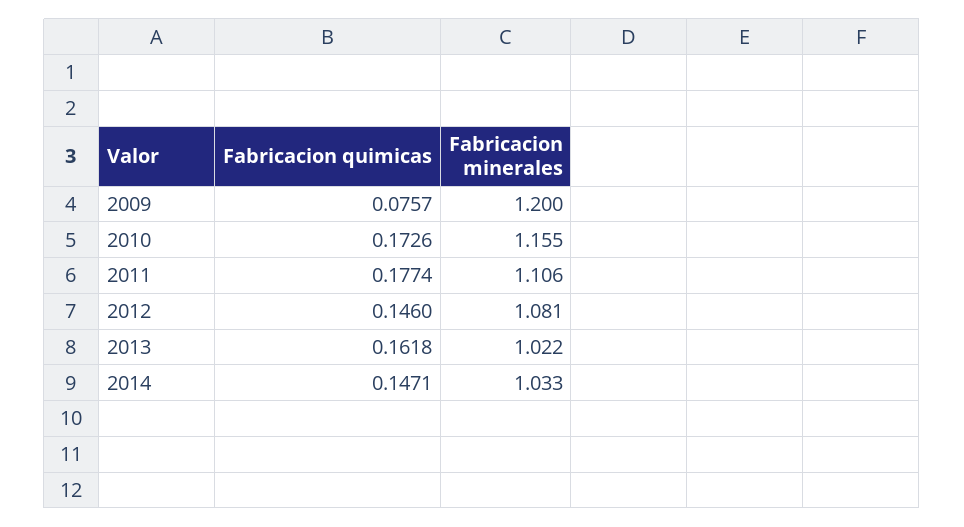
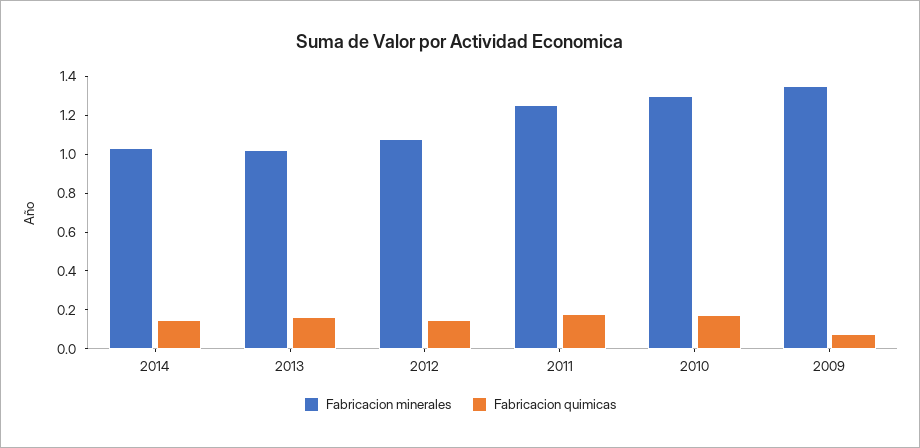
  {
    "Fabricacion quimicas": {
      "2009": 0.0757,
      "2010": 0.1726,
      "2011": 0.1774,
      "2012": 0.146,
      "2013": 0.1618,
      "2014": 0.1471
    },
    "Fabricacion minerales": {
-     "2009": 1.2,
+     "2009": 1.35,
-     "2010": 1.155,
+     "2010": 1.3,
-     "2011": 1.106,
+     "2011": 1.25,
      "2012": 1.081,
      "2013": 1.022,
      "2014": 1.033
    }
  }

